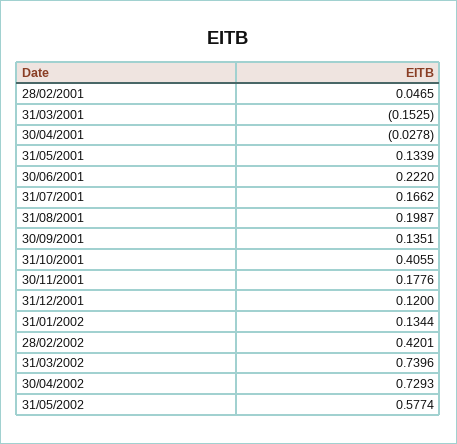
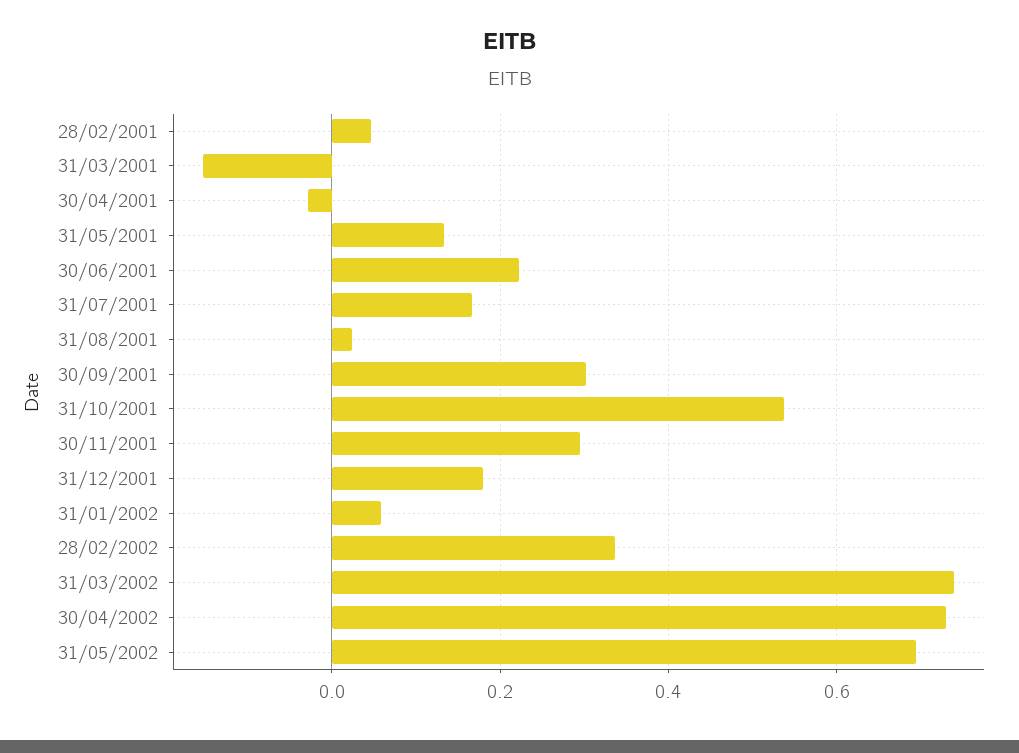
  {
    "28/02/2001": 0.0465,
    "31/03/2001": -0.1525,
    "30/04/2001": -0.0278,
    "31/05/2001": 0.1339,
    "30/06/2001": 0.222,
    "31/07/2001": 0.1662,
-   "31/08/2001": 0.1987,
+   "31/08/2001": 0.02,
-   "30/09/2001": 0.1351,
+   "30/09/2001": 0.3,
-   "31/10/2001": 0.4055,
+   "31/10/2001": 0.54,
-   "30/11/2001": 0.1776,
+   "30/11/2001": 0.3,
-   "31/12/2001": 0.12,
+   "31/12/2001": 0.18,
-   "31/01/2002": 0.1344,
+   "31/01/2002": 0.06,
-   "28/02/2002": 0.4201,
+   "28/02/2002": 0.34,
    "31/03/2002": 0.7396,
    "30/04/2002": 0.7293,
-   "31/05/2002": 0.5774
+   "31/05/2002": 0.7
  }

